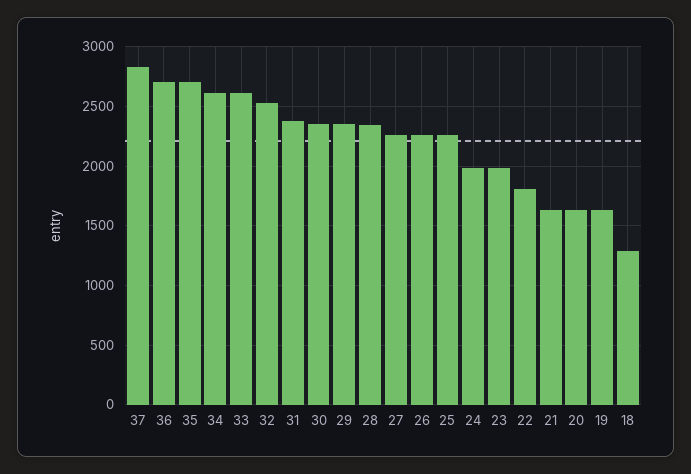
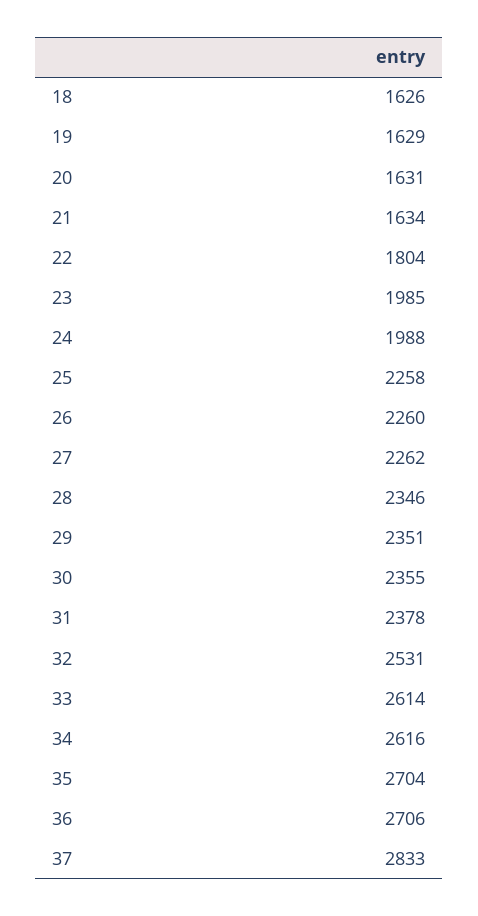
  {
    "37": 2833,
    "36": 2706,
    "35": 2704,
    "34": 2616,
    "33": 2614,
    "32": 2531,
    "31": 2378,
    "30": 2355,
    "29": 2351,
    "28": 2346,
    "27": 2262,
    "26": 2260,
    "25": 2258,
    "24": 1988,
    "23": 1985,
    "22": 1804,
    "21": 1634,
    "20": 1631,
    "19": 1629,
-   "18": 1300
+   "18": 1626
  }

